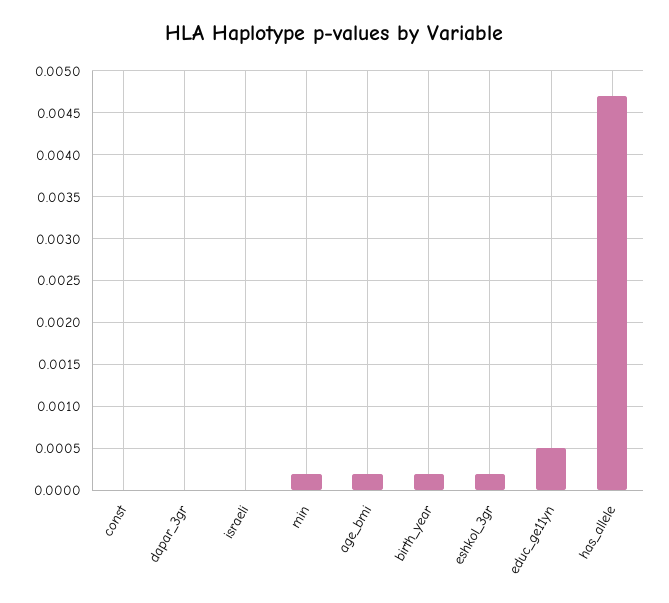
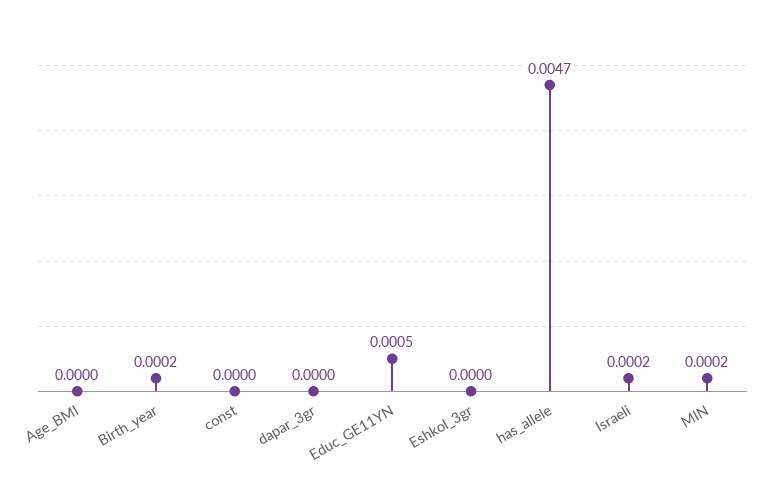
  {
    "const": 0,
    "dapar_3gr": 0,
-   "israeli": 0,
+   "israeli": 0.0002,
    "min": 0.0002,
-   "age_bmi": 0.0002,
+   "age_bmi": 0,
    "birth_year": 0.0002,
-   "eshkol_3gr": 0.0002,
+   "eshkol_3gr": 0,
    "educ_ge11yn": 0.0005,
    "has_allele": 0.0047
  }

